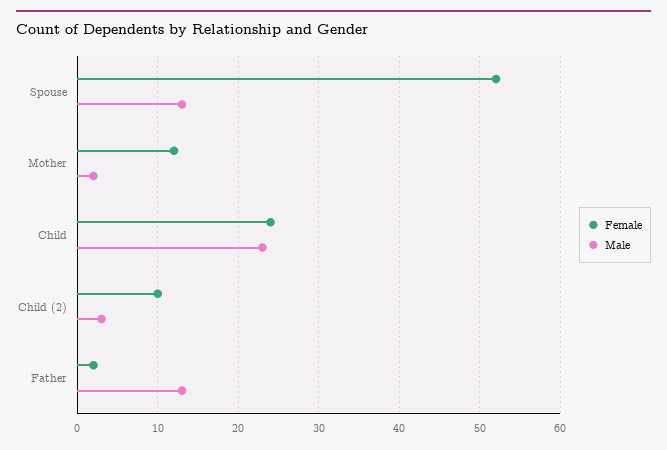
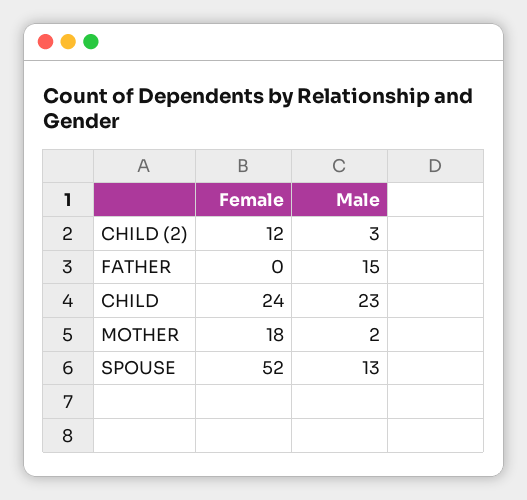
  {
    "Female": {
      "Spouse": 52,
-     "Mother": 12,
+     "Mother": 18,
      "Child": 24,
-     "Child (2)": 10,
+     "Child (2)": 12,
-     "Father": 2
+     "Father": 0
    },
    "Male": {
      "Spouse": 13,
      "Mother": 2,
      "Child": 23,
      "Child (2)": 3,
-     "Father": 13
+     "Father": 15
    }
  }

